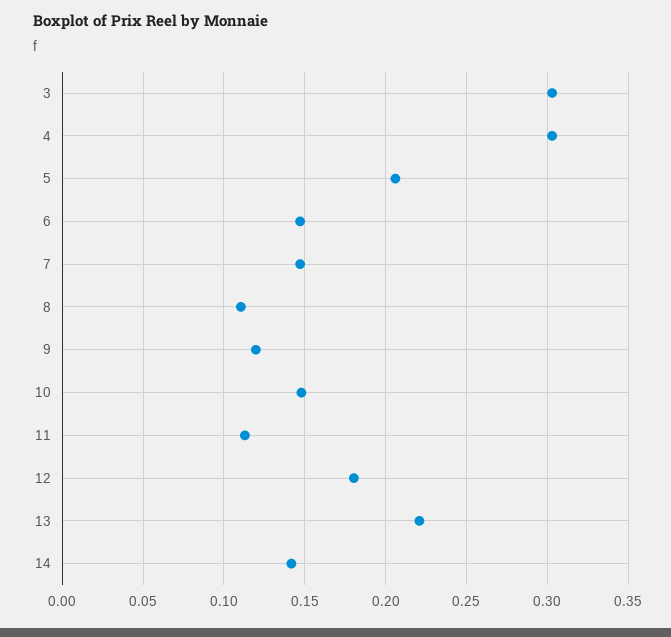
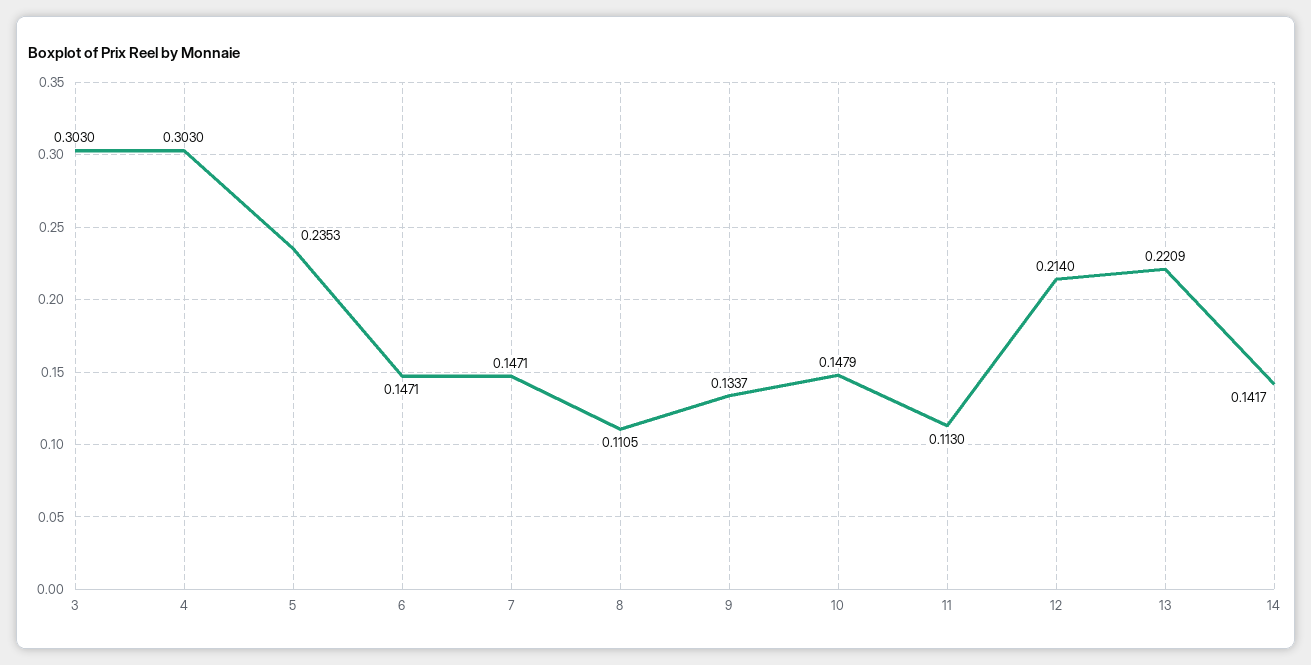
  {
    "3": 0.303,
    "4": 0.303,
-   "5": 0.205,
+   "5": 0.2353,
    "6": 0.1471,
    "7": 0.1471,
    "8": 0.1105,
-   "9": 0.12,
+   "9": 0.1337,
    "10": 0.1479,
    "11": 0.113,
-   "12": 0.18,
+   "12": 0.214,
    "13": 0.2209,
    "14": 0.1417
  }

